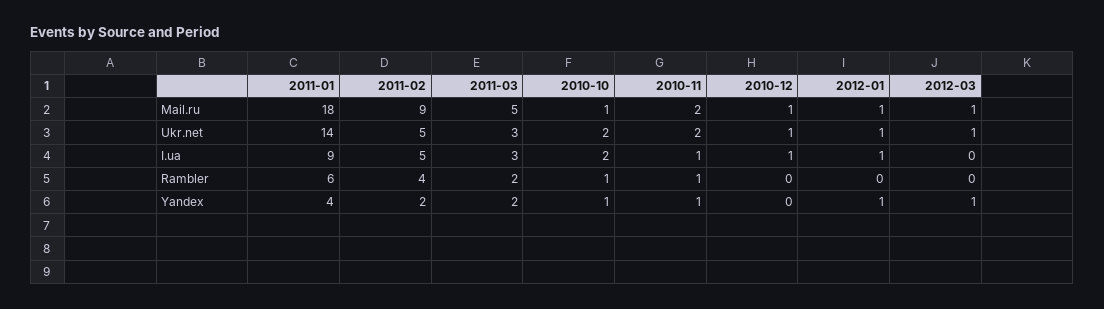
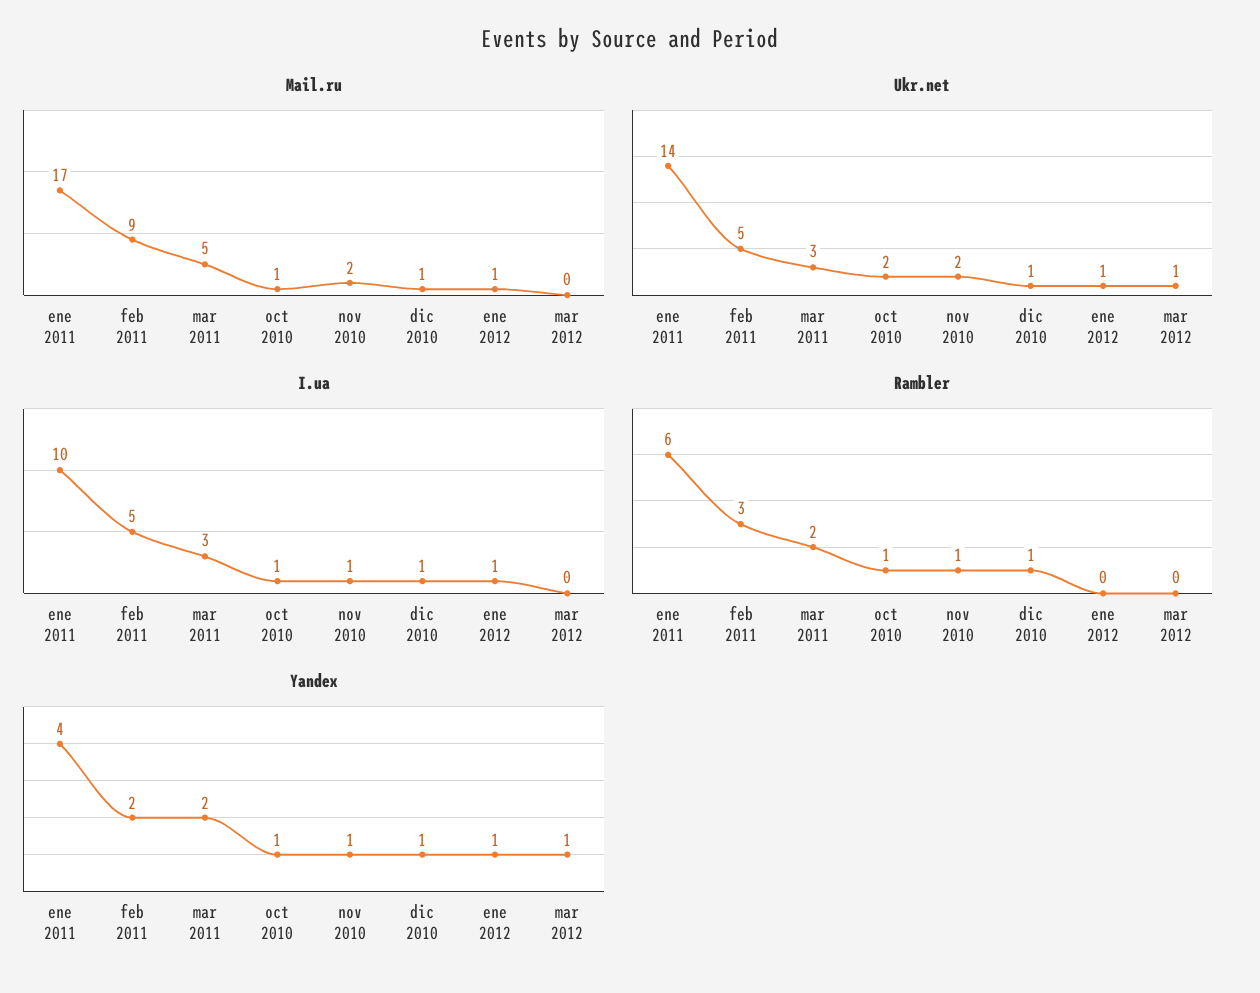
  {
    "Mail.ru": {
-     "2011-01": 18,
+     "2011-01": 17,
      "2011-02": 9,
      "2011-03": 5,
      "2010-10": 1,
      "2010-11": 2,
      "2010-12": 1,
      "2012-01": 1,
-     "2012-03": 1
+     "2012-03": 0
    },
    "Ukr.net": {
      "2011-01": 14,
      "2011-02": 5,
      "2011-03": 3,
      "2010-10": 2,
      "2010-11": 2,
      "2010-12": 1,
      "2012-01": 1,
      "2012-03": 1
    },
    "I.ua": {
-     "2011-01": 9,
+     "2011-01": 10,
      "2011-02": 5,
      "2011-03": 3,
-     "2010-10": 2,
+     "2010-10": 1,
      "2010-11": 1,
      "2010-12": 1,
      "2012-01": 1,
      "2012-03": 0
    },
    "Rambler": {
      "2011-01": 6,
-     "2011-02": 4,
+     "2011-02": 3,
      "2011-03": 2,
      "2010-10": 1,
      "2010-11": 1,
-     "2010-12": 0,
+     "2010-12": 1,
      "2012-01": 0,
      "2012-03": 0
    },
    "Yandex": {
      "2011-01": 4,
      "2011-02": 2,
      "2011-03": 2,
      "2010-10": 1,
      "2010-11": 1,
-     "2010-12": 0,
+     "2010-12": 1,
      "2012-01": 1,
      "2012-03": 1
    }
  }

